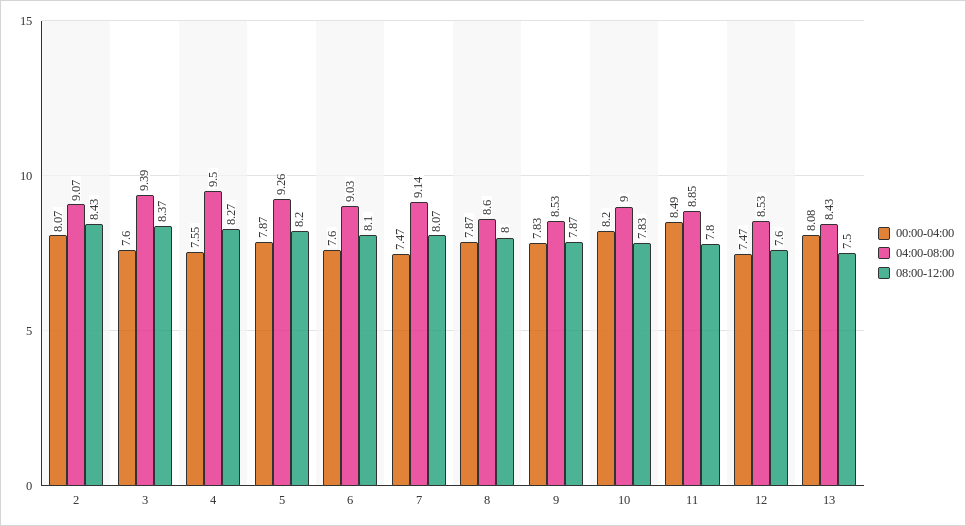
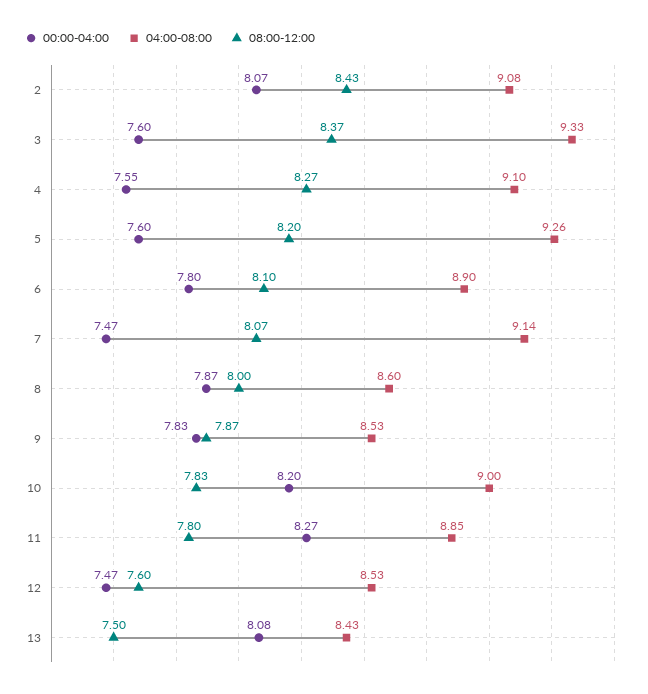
  {
    "00:00-04:00": {
      "2": 8.07,
      "3": 7.6,
      "4": 7.55,
-     "5": 7.87,
+     "5": 7.6,
-     "6": 7.6,
+     "6": 7.8,
      "7": 7.47,
      "8": 7.87,
      "9": 7.83,
      "10": 8.2,
-     "11": 8.49,
+     "11": 8.27,
      "12": 7.47,
      "13": 8.08
    },
    "04:00-08:00": {
-     "2": 9.07,
+     "2": 9.08,
-     "3": 9.39,
+     "3": 9.33,
-     "4": 9.5,
+     "4": 9.1,
      "5": 9.26,
-     "6": 9.03,
+     "6": 8.9,
      "7": 9.14,
      "8": 8.6,
      "9": 8.53,
      "10": 9,
      "11": 8.85,
      "12": 8.53,
      "13": 8.43
    },
    "08:00-12:00": {
      "2": 8.43,
      "3": 8.37,
      "4": 8.27,
      "5": 8.2,
      "6": 8.1,
      "7": 8.07,
      "8": 8,
      "9": 7.87,
      "10": 7.83,
      "11": 7.8,
      "12": 7.6,
      "13": 7.5
    }
  }

